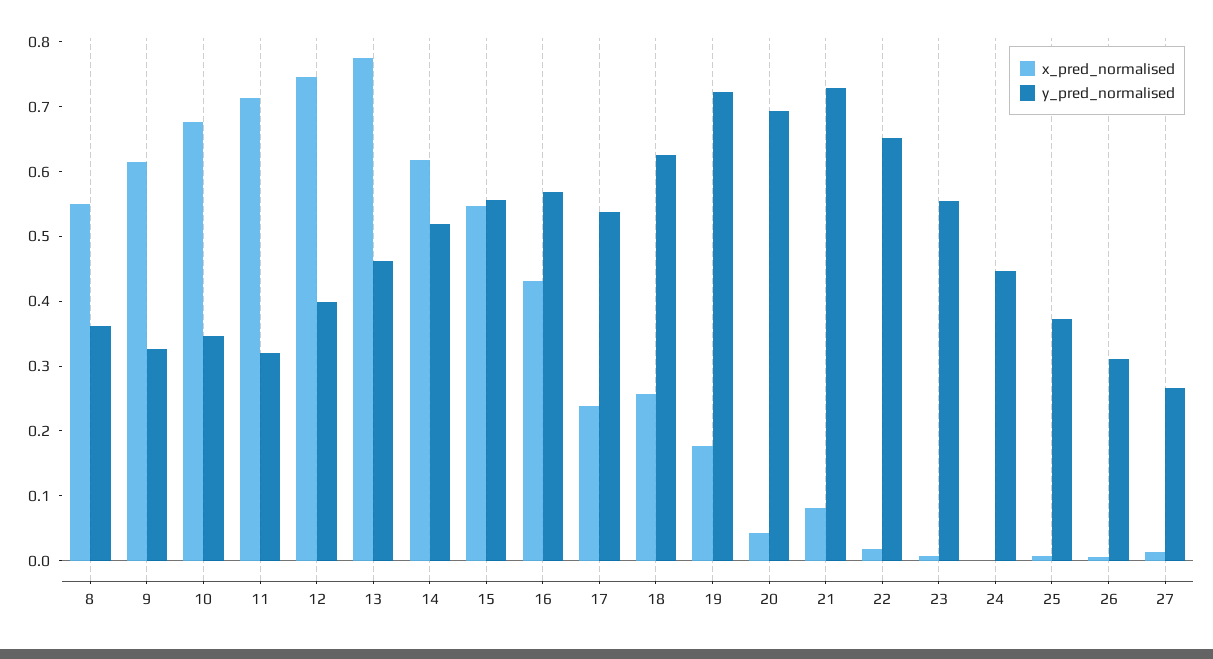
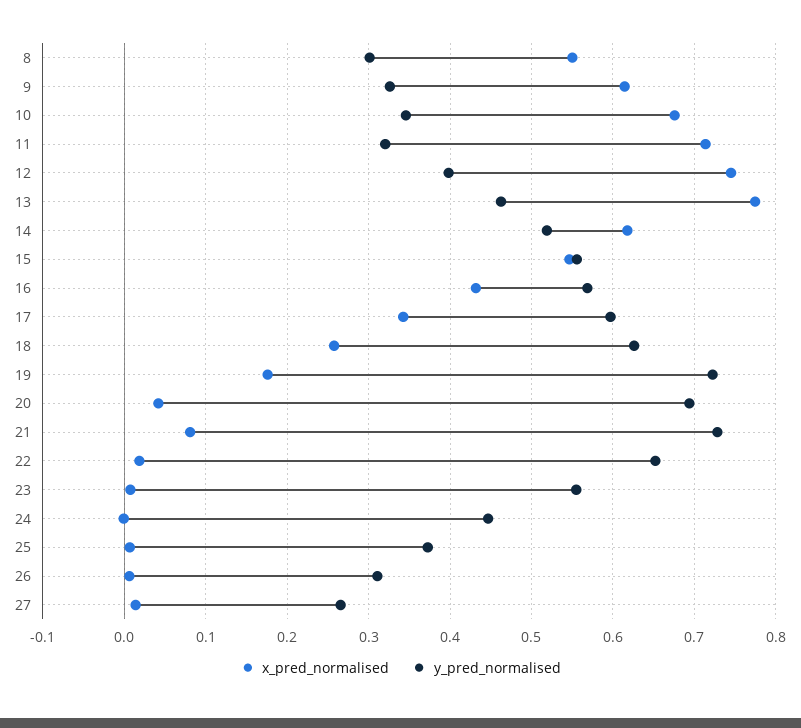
  {
    "x_pred_normalised": {
      "8": 0.55,
      "9": 0.61,
      "10": 0.68,
      "11": 0.71,
      "12": 0.75,
      "13": 0.77,
      "14": 0.62,
      "15": 0.55,
      "16": 0.43,
-     "17": 0.24,
+     "17": 0.34,
      "18": 0.26,
      "19": 0.18,
      "20": 0.04,
      "21": 0.08,
      "22": 0.02,
      "23": 0.01,
      "24": 0,
      "25": 0.01,
      "26": 0.01,
      "27": 0.01
    },
    "y_pred_normalised": {
-     "8": 0.36,
+     "8": 0.3,
      "9": 0.33,
      "10": 0.35,
      "11": 0.32,
      "12": 0.4,
      "13": 0.46,
      "14": 0.52,
      "15": 0.56,
      "16": 0.57,
-     "17": 0.54,
+     "17": 0.6,
      "18": 0.63,
      "19": 0.72,
      "20": 0.69,
      "21": 0.73,
      "22": 0.65,
      "23": 0.56,
      "24": 0.45,
      "25": 0.37,
      "26": 0.31,
      "27": 0.27
    }
  }

